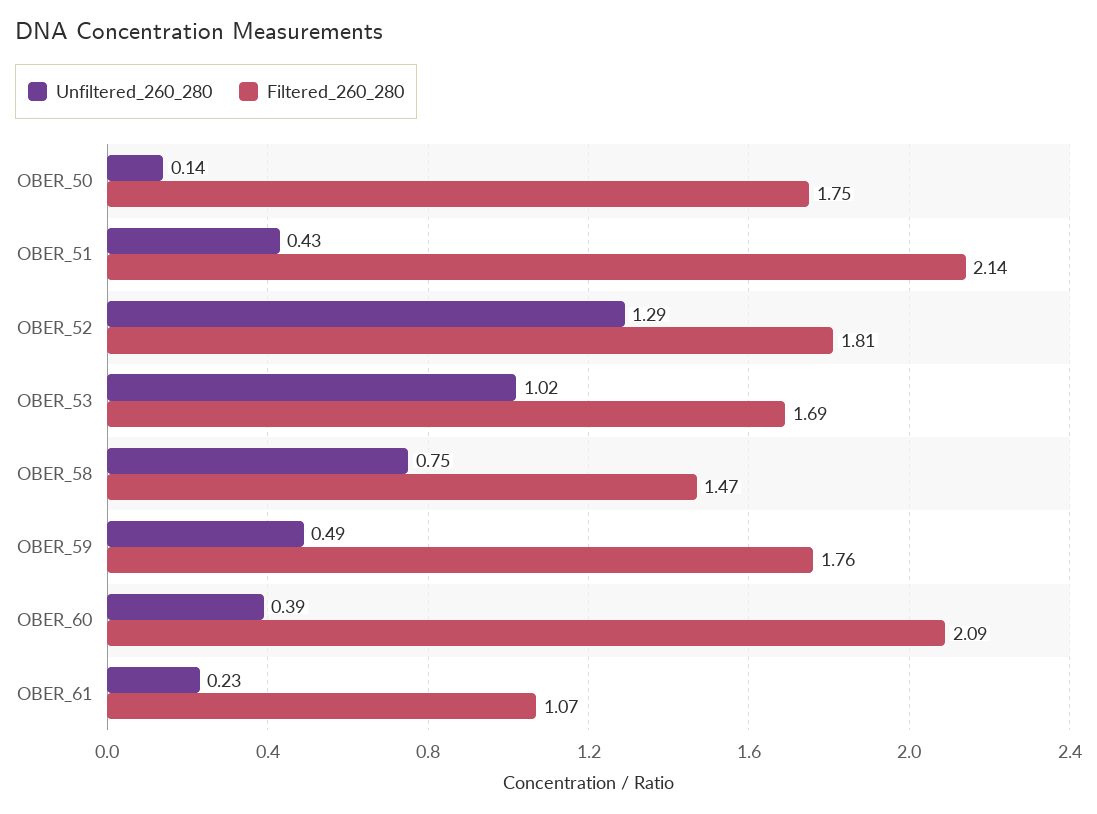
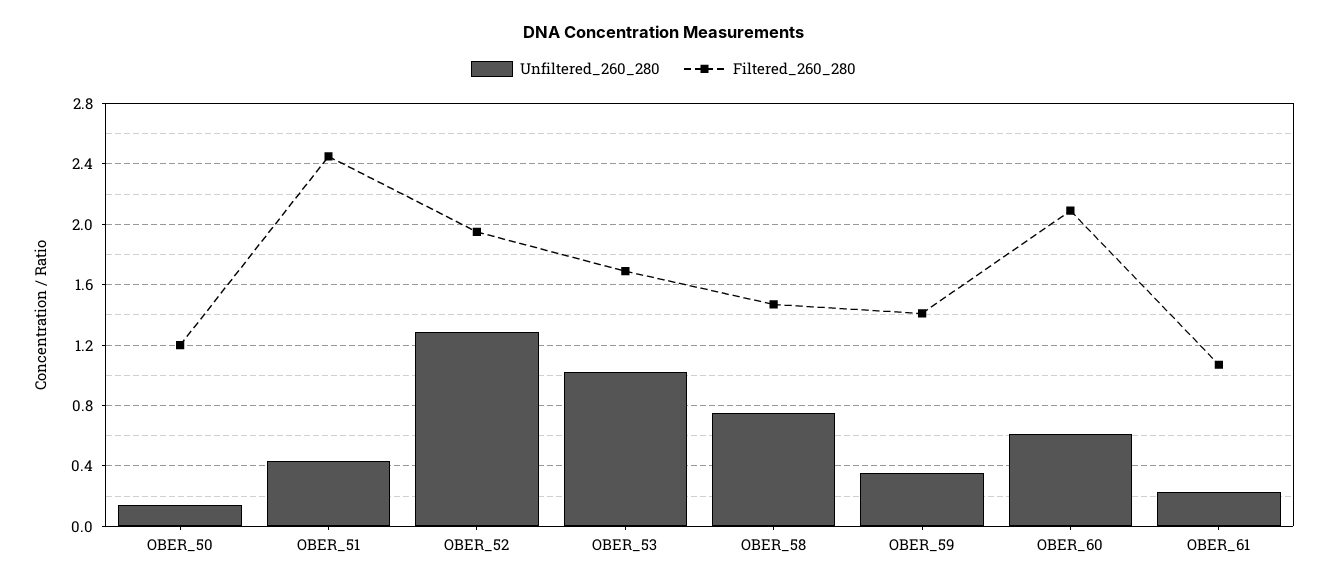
  {
    "Unfiltered_260_280": {
      "OBER_50": 0.14,
      "OBER_51": 0.43,
      "OBER_52": 1.29,
      "OBER_53": 1.02,
      "OBER_58": 0.75,
-     "OBER_59": 0.49,
+     "OBER_59": 0.35,
-     "OBER_60": 0.39,
+     "OBER_60": 0.6,
      "OBER_61": 0.23
    },
    "Filtered_260_280": {
-     "OBER_50": 1.75,
+     "OBER_50": 1.2,
-     "OBER_51": 2.14,
+     "OBER_51": 2.45,
-     "OBER_52": 1.81,
+     "OBER_52": 1.95,
      "OBER_53": 1.69,
      "OBER_58": 1.47,
-     "OBER_59": 1.76,
+     "OBER_59": 1.4,
      "OBER_60": 2.09,
      "OBER_61": 1.07
    }
  }

